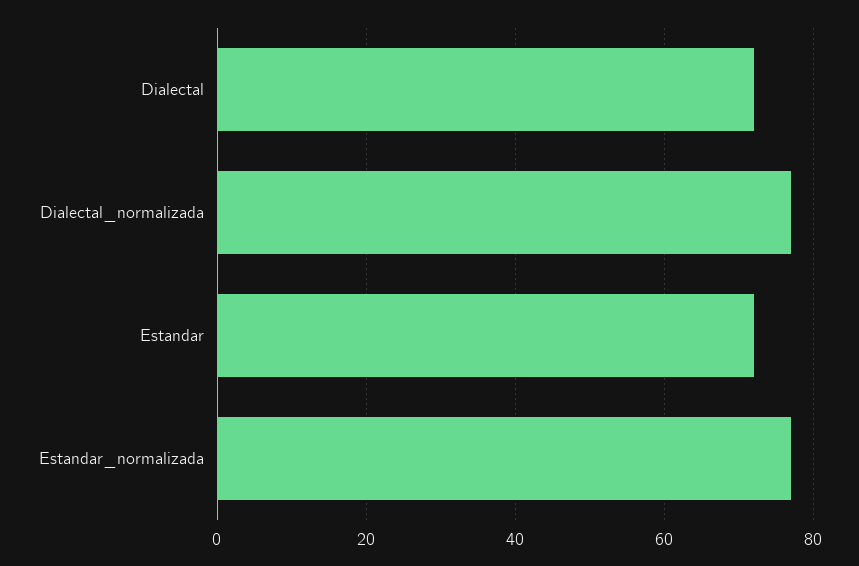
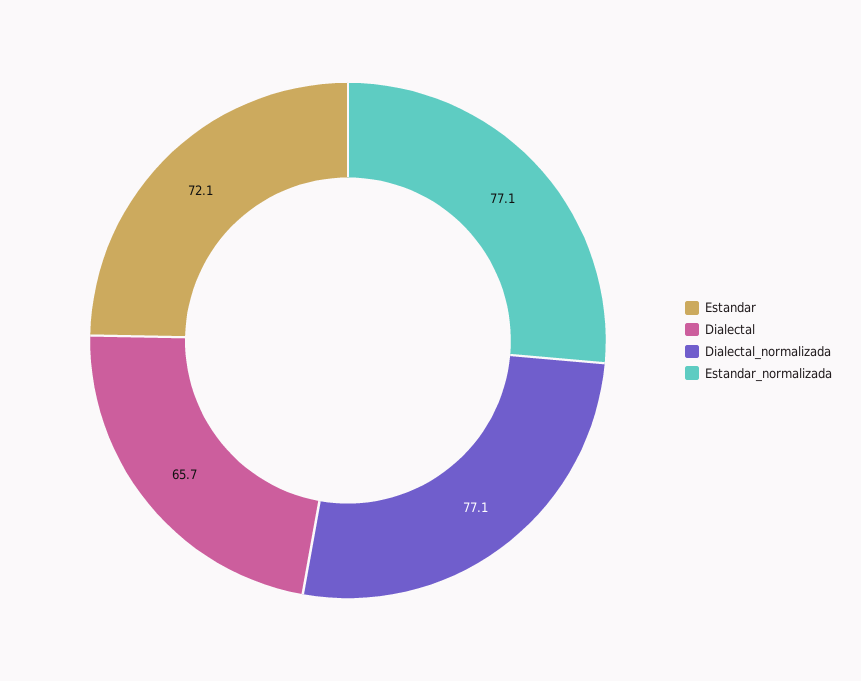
  {
-   "Dialectal": 72,
+   "Dialectal": 65.7,
    "Dialectal_normalizada": 77.1,
    "Estandar": 72.1,
    "Estandar_normalizada": 77.1
  }

